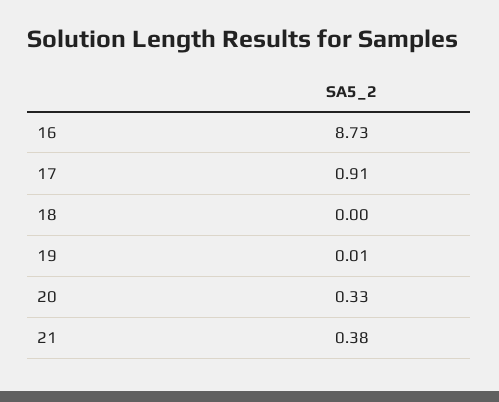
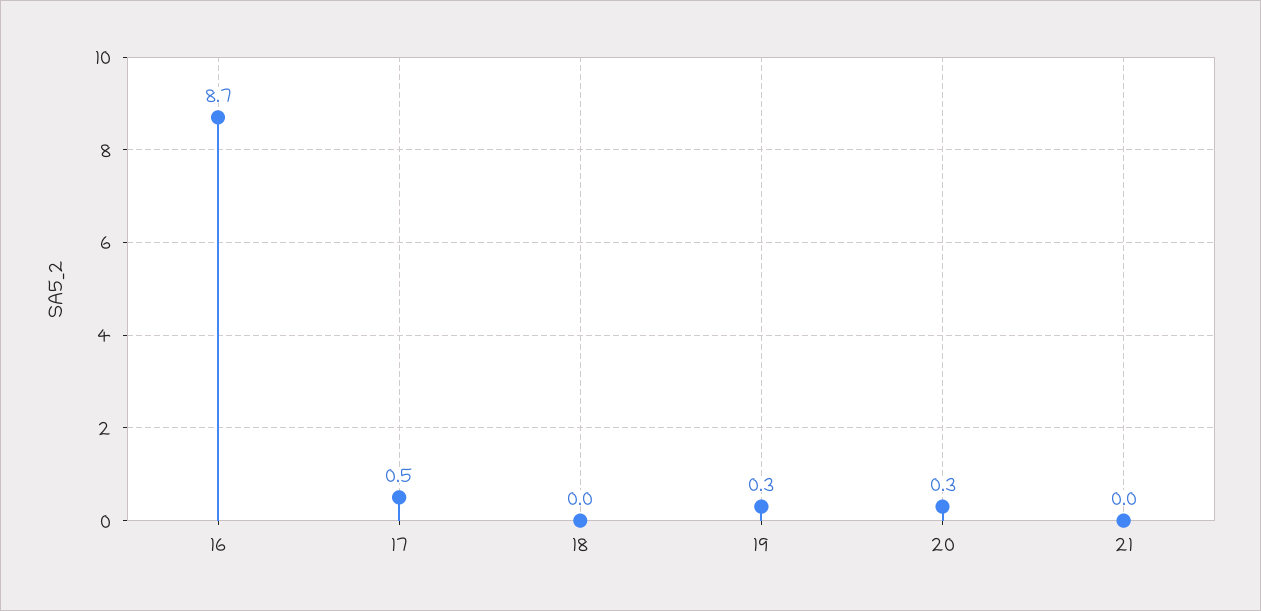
  {
    "16": 8.73,
-   "17": 0.91,
+   "17": 0.5,
    "18": 0,
-   "19": 0.01,
+   "19": 0.3,
    "20": 0.33,
-   "21": 0.38
+   "21": 0
  }

